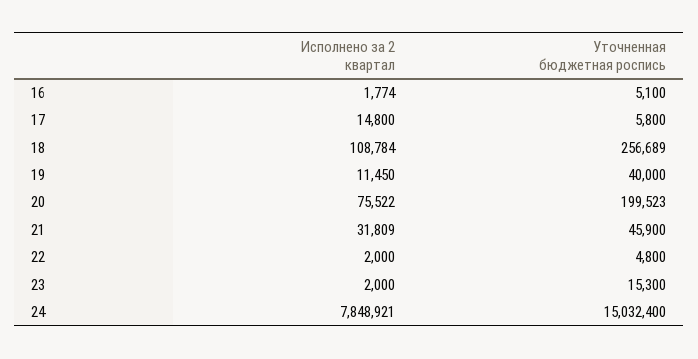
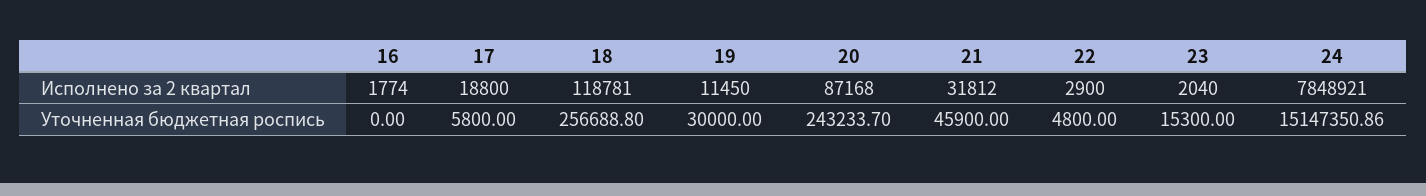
  {
    "Исполнено за 2 квартал": {
      "16": 1774,
-     "17": 14800,
+     "17": 18800,
-     "18": 108784,
+     "18": 118781,
      "19": 11450,
-     "20": 75522,
+     "20": 87168,
-     "21": 31809,
+     "21": 31812,
-     "22": 2000,
+     "22": 2900,
-     "23": 2000,
+     "23": 2040,
      "24": 7848921
    },
    "Уточненная бюджетная роспись": {
-     "16": 5100,
+     "16": 0,
      "17": 5800,
      "18": 256688.8,
-     "19": 40000,
+     "19": 30000,
-     "20": 199523,
+     "20": 243233.7,
      "21": 45900,
      "22": 4800,
      "23": 15300,
-     "24": 15032400
+     "24": 15147350.86
    }
  }

